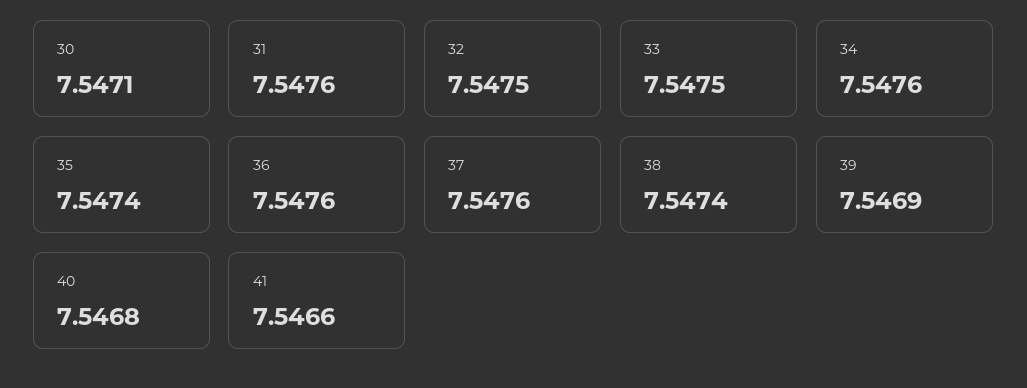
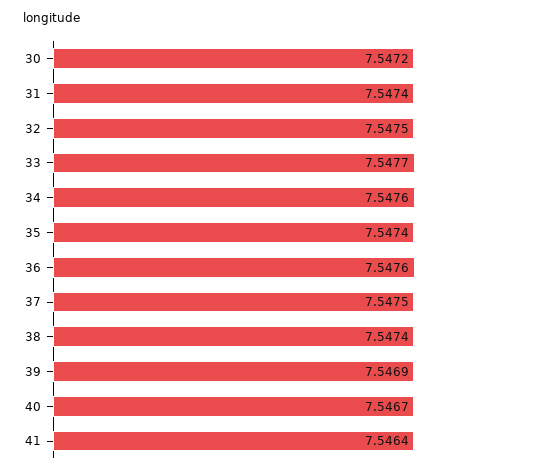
  {
-   "30": 7.5471,
+   "30": 7.5472,
-   "31": 7.5476,
+   "31": 7.5474,
    "32": 7.5475,
-   "33": 7.5475,
+   "33": 7.5477,
    "34": 7.5476,
    "35": 7.5474,
    "36": 7.5476,
-   "37": 7.5476,
+   "37": 7.5475,
    "38": 7.5474,
    "39": 7.5469,
-   "40": 7.5468,
+   "40": 7.5467,
-   "41": 7.5466
+   "41": 7.5464
  }

